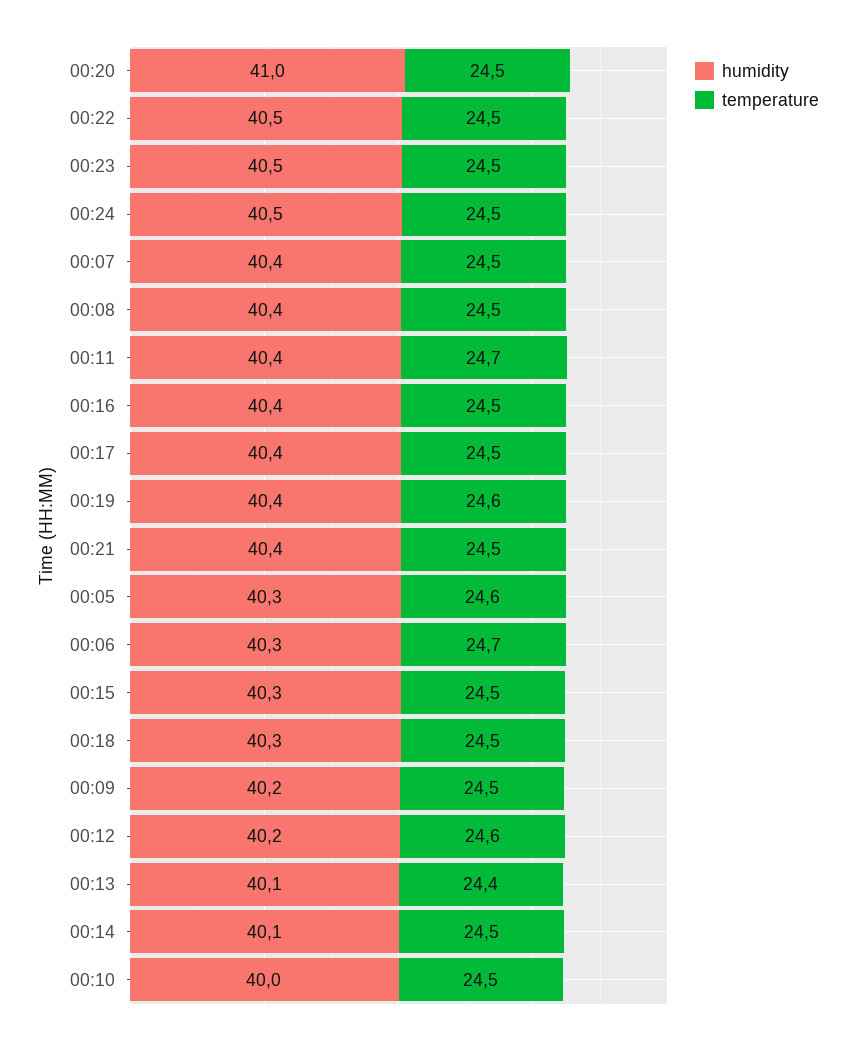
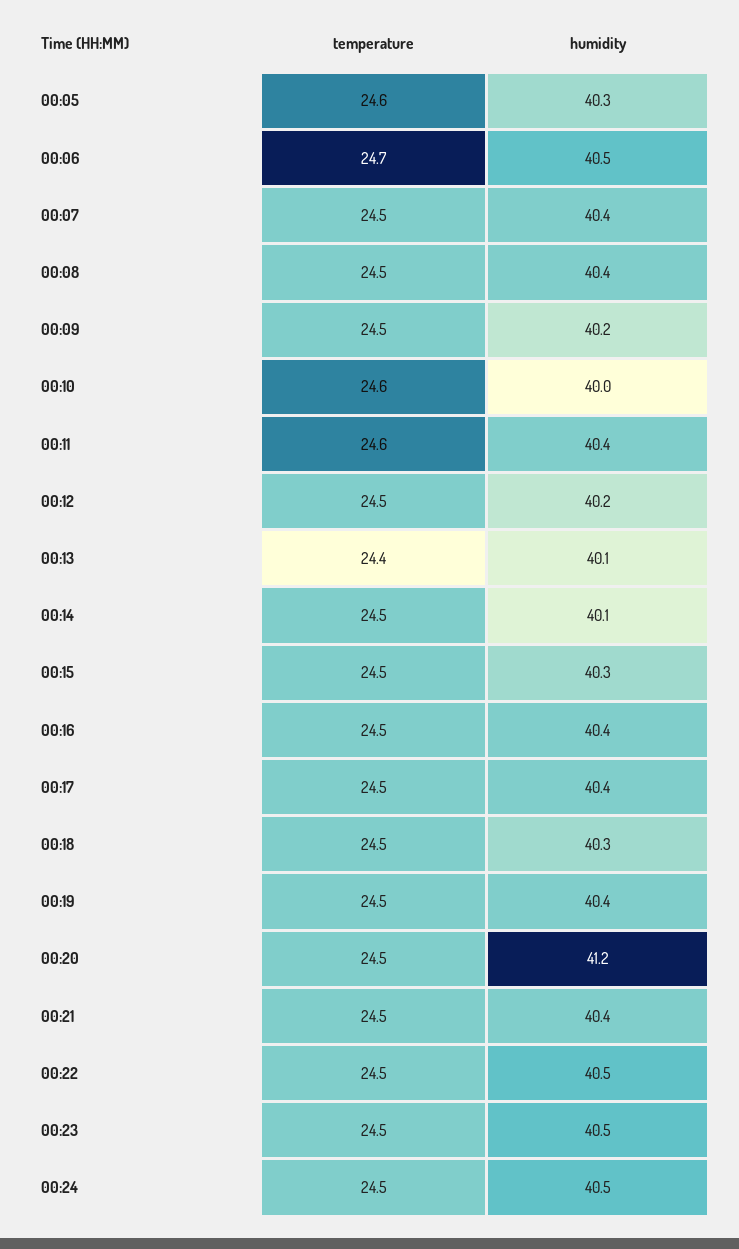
  {
    "humidity": {
-     "00:20": 41,
+     "00:20": 41.2,
      "00:22": 40.5,
      "00:23": 40.5,
      "00:24": 40.5,
      "00:07": 40.4,
      "00:08": 40.4,
      "00:11": 40.4,
      "00:16": 40.4,
      "00:17": 40.4,
      "00:19": 40.4,
      "00:21": 40.4,
      "00:05": 40.3,
-     "00:06": 40.3,
+     "00:06": 40.5,
      "00:15": 40.3,
      "00:18": 40.3,
      "00:09": 40.2,
      "00:12": 40.2,
      "00:13": 40.1,
      "00:14": 40.1,
      "00:10": 40
    },
    "temperature": {
      "00:20": 24.5,
      "00:22": 24.5,
      "00:23": 24.5,
      "00:24": 24.5,
      "00:07": 24.5,
      "00:08": 24.5,
-     "00:11": 24.7,
+     "00:11": 24.6,
      "00:16": 24.5,
      "00:17": 24.5,
-     "00:19": 24.6,
+     "00:19": 24.5,
      "00:21": 24.5,
      "00:05": 24.6,
      "00:06": 24.7,
      "00:15": 24.5,
      "00:18": 24.5,
      "00:09": 24.5,
-     "00:12": 24.6,
+     "00:12": 24.5,
      "00:13": 24.4,
      "00:14": 24.5,
-     "00:10": 24.5
+     "00:10": 24.6
    }
  }

